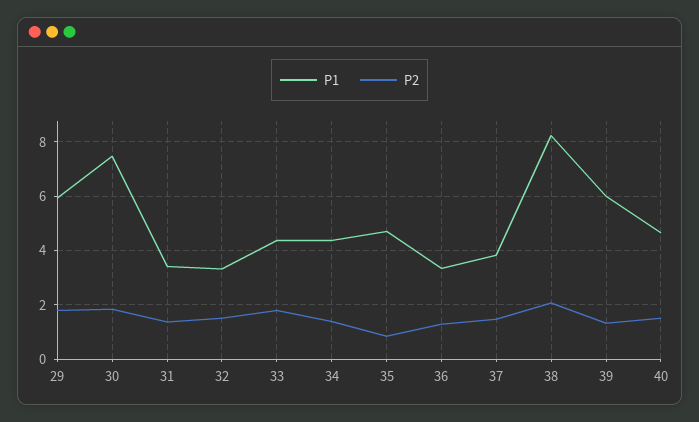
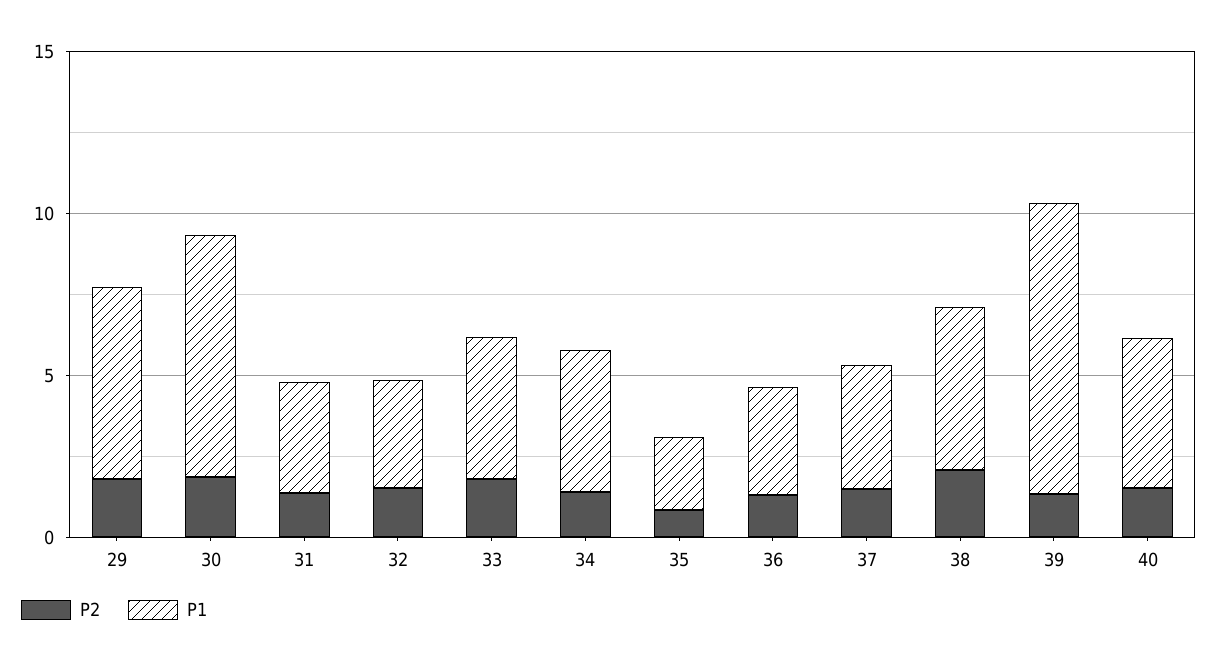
  {
    "P1": {
      "29": 6,
      "30": 7.5,
      "31": 3.5,
      "32": 3.25,
      "33": 4.5,
      "34": 4.5,
-     "35": 4.75,
+     "35": 2,
      "36": 3.25,
      "37": 3.75,
-     "38": 8.25,
+     "38": 5,
-     "39": 6,
+     "39": 9,
      "40": 4.75
    },
    "P2": {
      "29": 1.75,
      "30": 1.75,
      "31": 1.5,
      "32": 1.5,
      "33": 1.75,
      "34": 1.5,
      "35": 0.75,
      "36": 1.25,
      "37": 1.5,
      "38": 2,
      "39": 1.25,
      "40": 1.5
    }
  }

